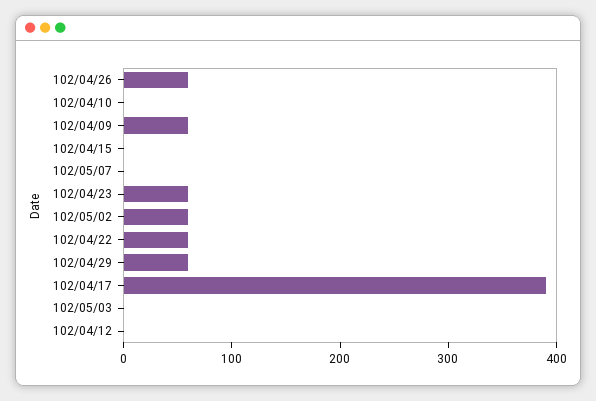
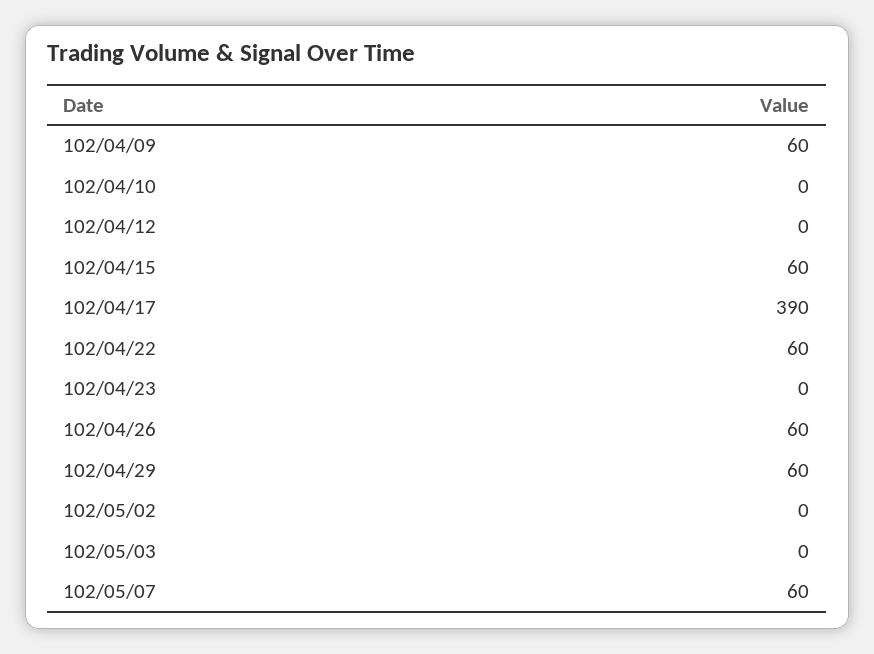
  {
    "102/04/26": 60,
    "102/04/10": 0,
    "102/04/09": 60,
-   "102/04/15": 0,
+   "102/04/15": 60,
-   "102/05/07": 0,
+   "102/05/07": 60,
-   "102/04/23": 60,
+   "102/04/23": 0,
-   "102/05/02": 60,
+   "102/05/02": 0,
    "102/04/22": 60,
    "102/04/29": 60,
    "102/04/17": 390,
    "102/05/03": 0,
    "102/04/12": 0
  }

